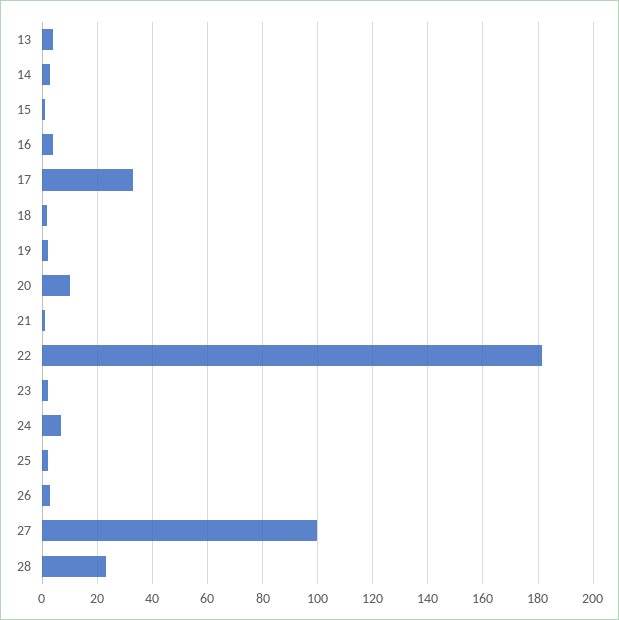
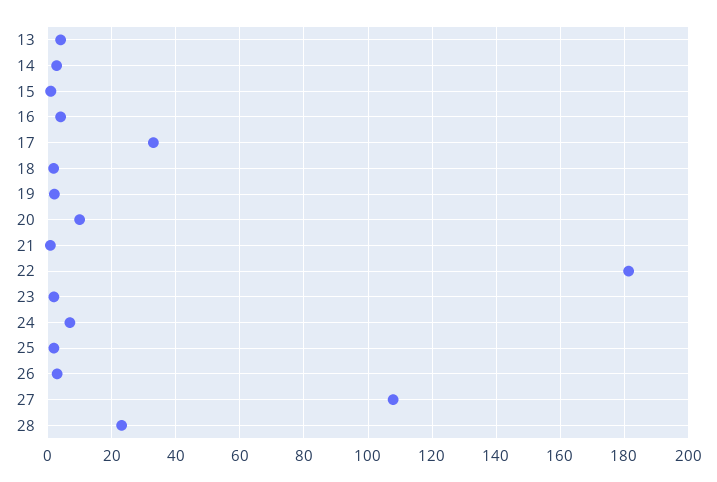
  {
    "13": 4,
    "14": 2,
    "15": 2,
    "16": 4,
    "17": 34,
    "18": 2,
    "19": 2,
    "20": 10,
    "21": 0,
    "22": 182,
    "23": 2,
    "24": 8,
    "25": 2,
    "26": 4,
-   "27": 100,
+   "27": 108,
    "28": 24
  }

